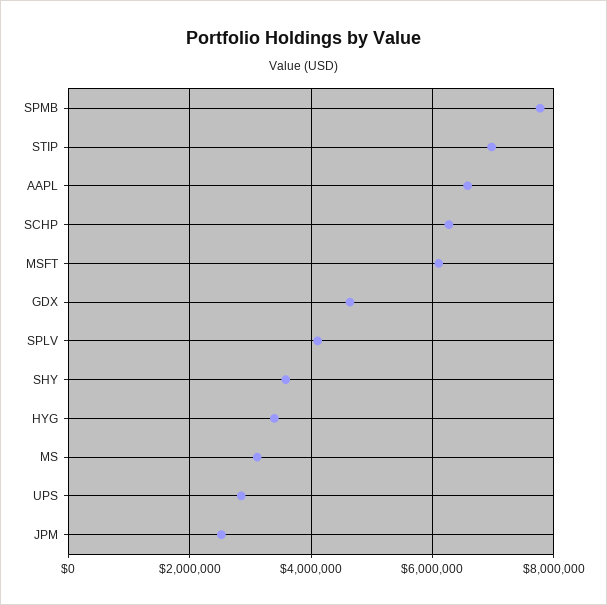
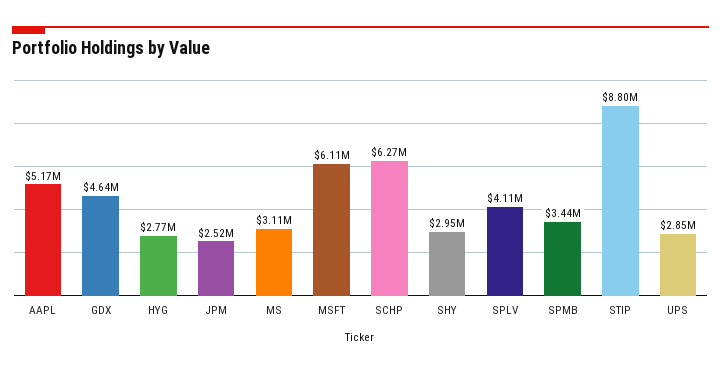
  {
-   "SPMB": 7800000,
+   "SPMB": 3440000,
-   "STIP": 7000000,
+   "STIP": 8800000,
-   "AAPL": 6600000,
+   "AAPL": 5170000,
    "SCHP": 6270000,
    "MSFT": 6110000,
    "GDX": 4640000,
    "SPLV": 4110000,
-   "SHY": 3600000,
+   "SHY": 2950000,
-   "HYG": 3400000,
+   "HYG": 2770000,
    "MS": 3110000,
    "UPS": 2850000,
    "JPM": 2520000
  }

